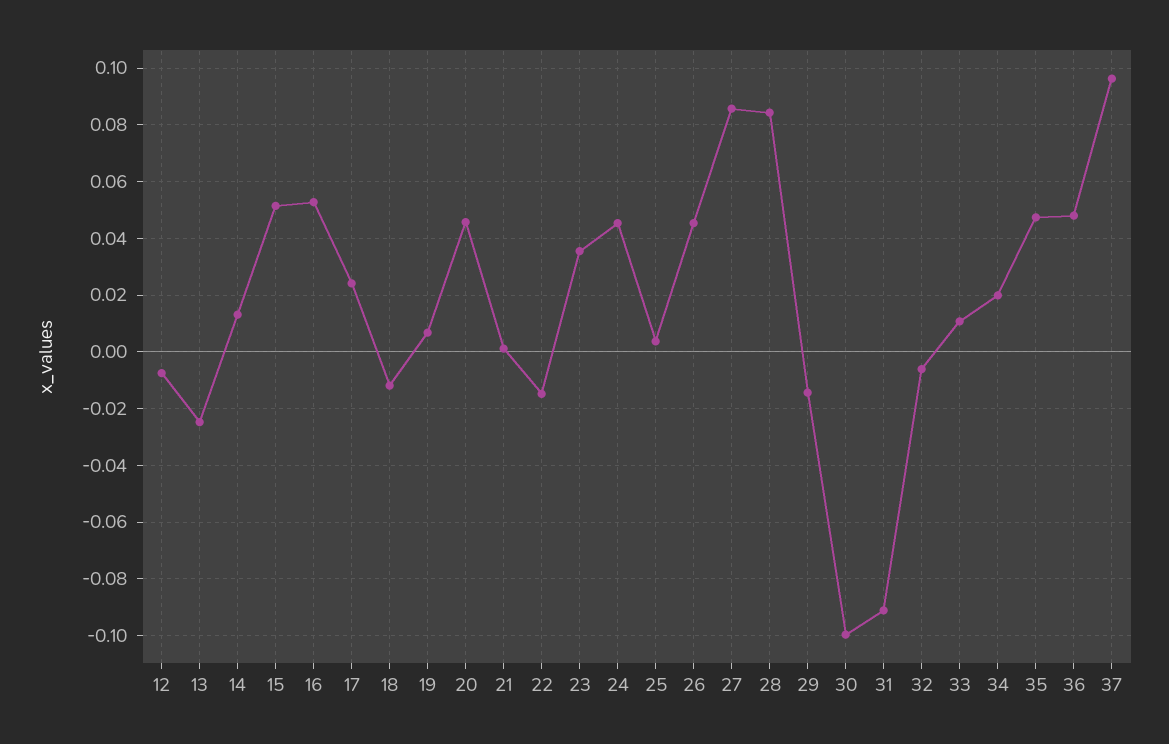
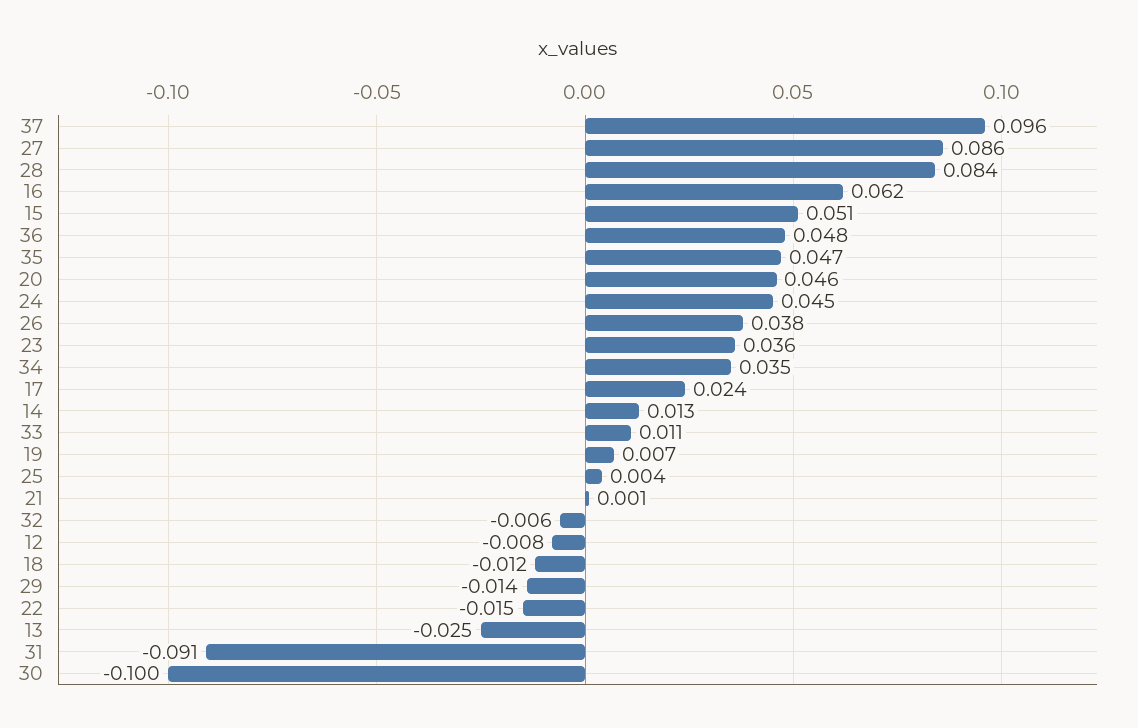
  {
    "12": -0.008,
    "13": -0.025,
    "14": 0.013,
    "15": 0.051,
-   "16": 0.0525,
+   "16": 0.062,
    "17": 0.024,
    "18": -0.012,
    "19": 0.007,
    "20": 0.046,
    "21": 0.001,
    "22": -0.015,
    "23": 0.036,
    "24": 0.045,
    "25": 0.004,
-   "26": 0.045,
+   "26": 0.038,
    "27": 0.086,
    "28": 0.084,
    "29": -0.014,
    "30": -0.1,
    "31": -0.091,
    "32": -0.006,
    "33": 0.011,
-   "34": 0.02,
+   "34": 0.035,
    "35": 0.047,
    "36": 0.048,
    "37": 0.096
  }

